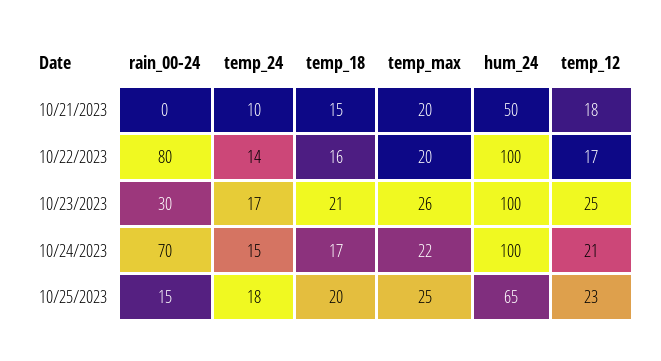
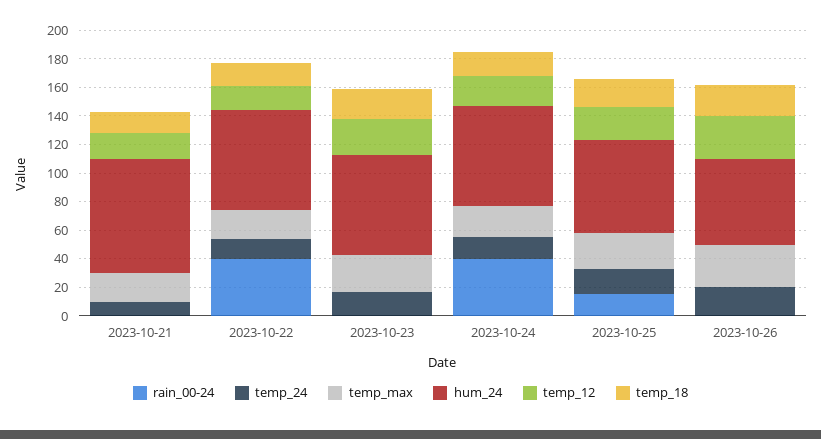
  {
    "rain_00-24": {
      "10/21/2023": 0,
-     "10/22/2023": 80,
+     "10/22/2023": 40,
-     "10/23/2023": 30,
+     "10/23/2023": 0,
-     "10/24/2023": 70,
+     "10/24/2023": 40,
-     "10/25/2023": 15
+     "10/25/2023": 15,
+     "2023-10-26": 0
    },
    "temp_24": {
      "10/21/2023": 10,
      "10/22/2023": 14,
      "10/23/2023": 17,
      "10/24/2023": 15,
-     "10/25/2023": 18
+     "10/25/2023": 18,
+     "2023-10-26": 20
    },
    "temp_18": {
      "10/21/2023": 15,
      "10/22/2023": 16,
      "10/23/2023": 21,
      "10/24/2023": 17,
-     "10/25/2023": 20
+     "10/25/2023": 20,
+     "2023-10-26": 20
    },
    "temp_max": {
      "10/21/2023": 20,
      "10/22/2023": 20,
      "10/23/2023": 26,
      "10/24/2023": 22,
-     "10/25/2023": 25
+     "10/25/2023": 25,
+     "2023-10-26": 30
    },
    "hum_24": {
-     "10/21/2023": 50,
+     "10/21/2023": 80,
-     "10/22/2023": 100,
+     "10/22/2023": 70,
-     "10/23/2023": 100,
+     "10/23/2023": 70,
-     "10/24/2023": 100,
+     "10/24/2023": 70,
-     "10/25/2023": 65
+     "10/25/2023": 65,
+     "2023-10-26": 60
    },
    "temp_12": {
      "10/21/2023": 18,
      "10/22/2023": 17,
      "10/23/2023": 25,
      "10/24/2023": 21,
-     "10/25/2023": 23
+     "10/25/2023": 23,
+     "2023-10-26": 30
    }
  }

